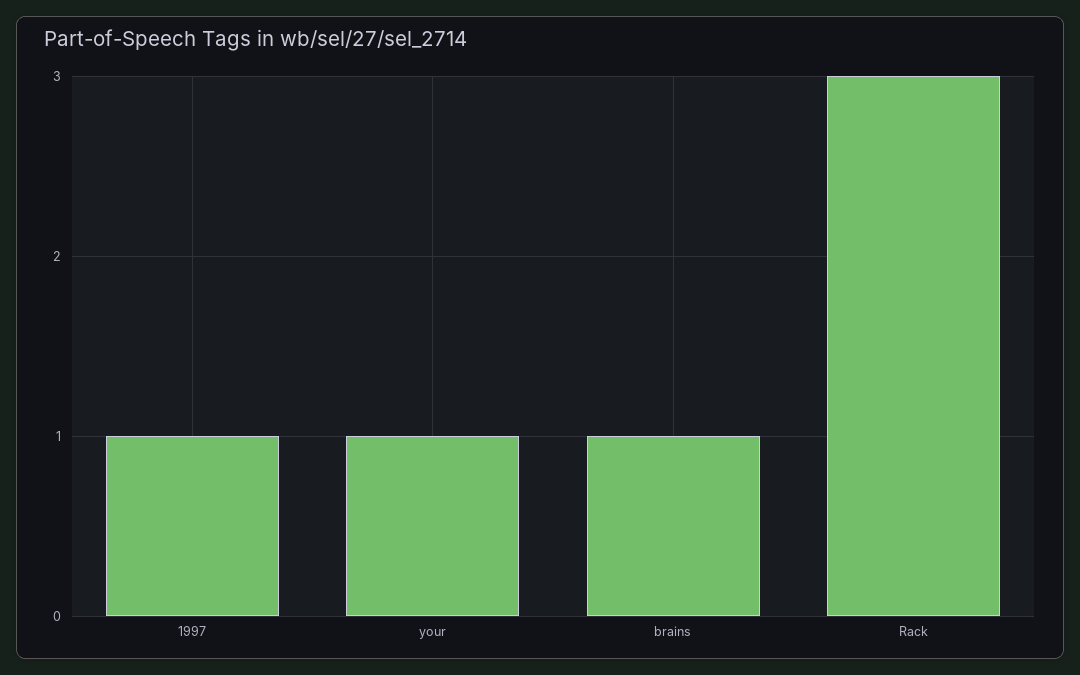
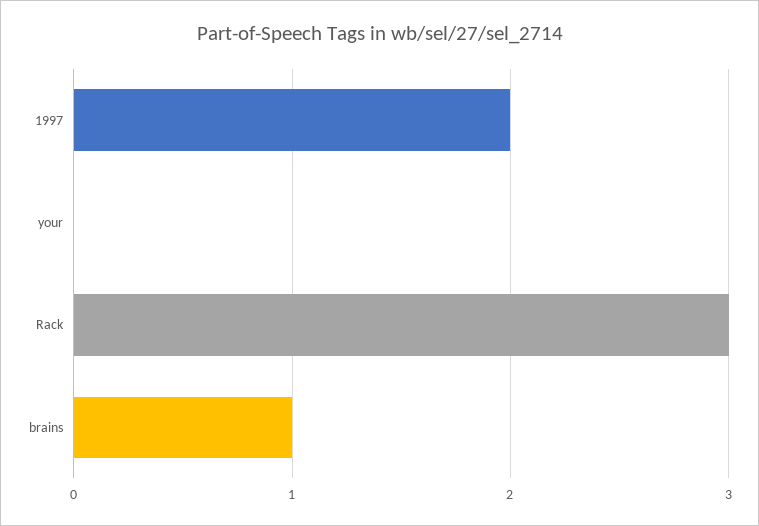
  {
-   "1997": 1,
+   "1997": 2,
-   "your": 1,
+   "your": 0,
    "brains": 1,
    "Rack": 3
  }

